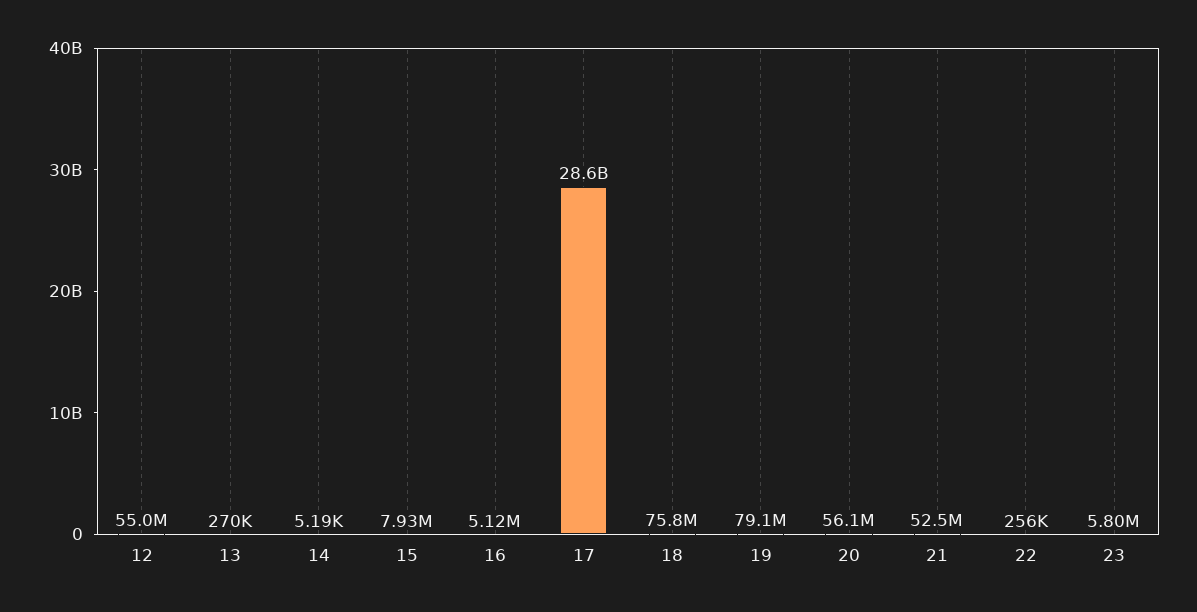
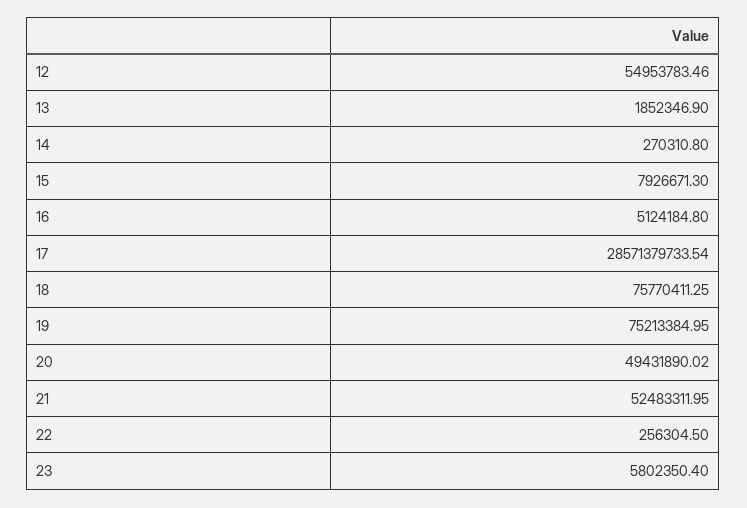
  {
    "12": 54953783.46,
-   "13": 270000,
+   "13": 1852346.9,
-   "14": 5190,
+   "14": 270310.8,
    "15": 7926671.3,
    "16": 5124184.8,
    "17": 28571379733.54,
    "18": 75770411.25,
-   "19": 79100000,
+   "19": 75213384.95,
-   "20": 56100000,
+   "20": 49431890.02,
    "21": 52483311.95,
    "22": 256304.5,
    "23": 5802350.4
  }

